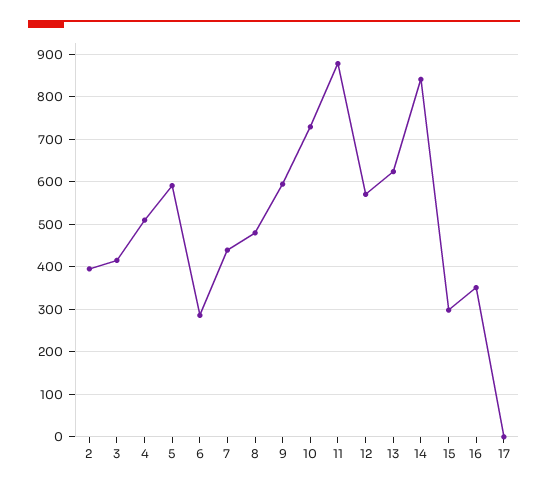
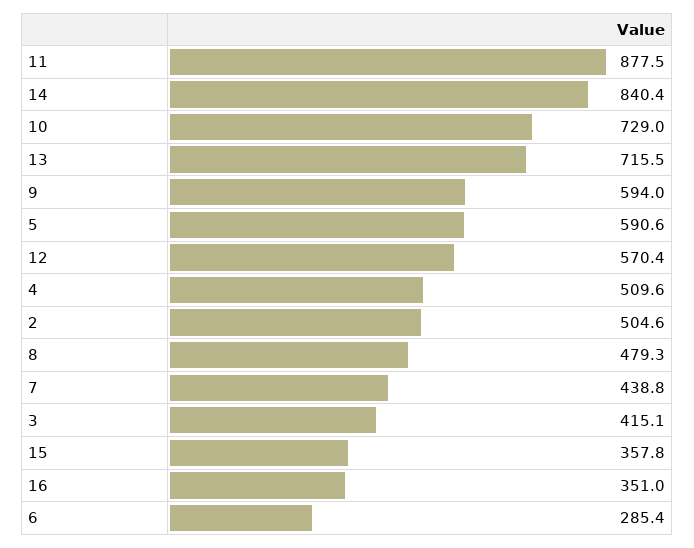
  {
-   "2": 400,
+   "2": 504.6,
    "3": 415.1,
    "4": 509.6,
    "5": 590.6,
    "6": 285.4,
    "7": 438.8,
    "8": 479.3,
    "9": 594,
    "10": 729,
    "11": 877.5,
    "12": 570.4,
-   "13": 620,
+   "13": 715.5,
    "14": 840.4,
-   "15": 300,
+   "15": 357.8,
-   "16": 351,
+   "16": 351
-   "17": 0
  }

